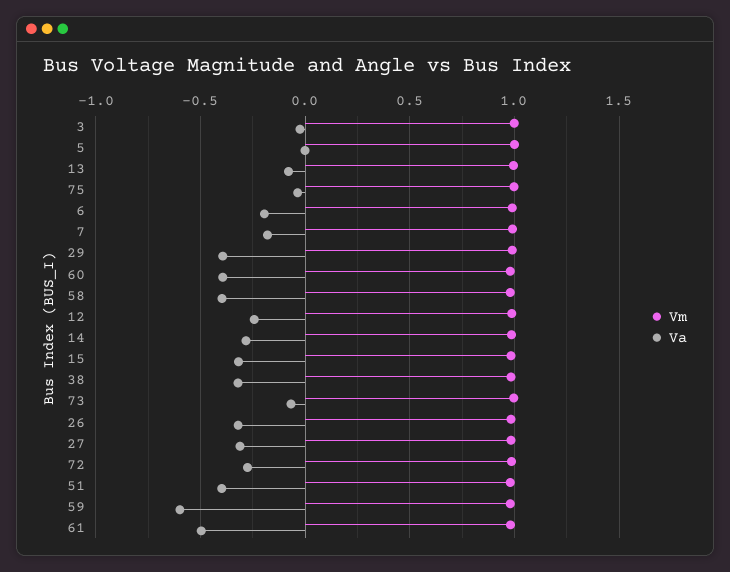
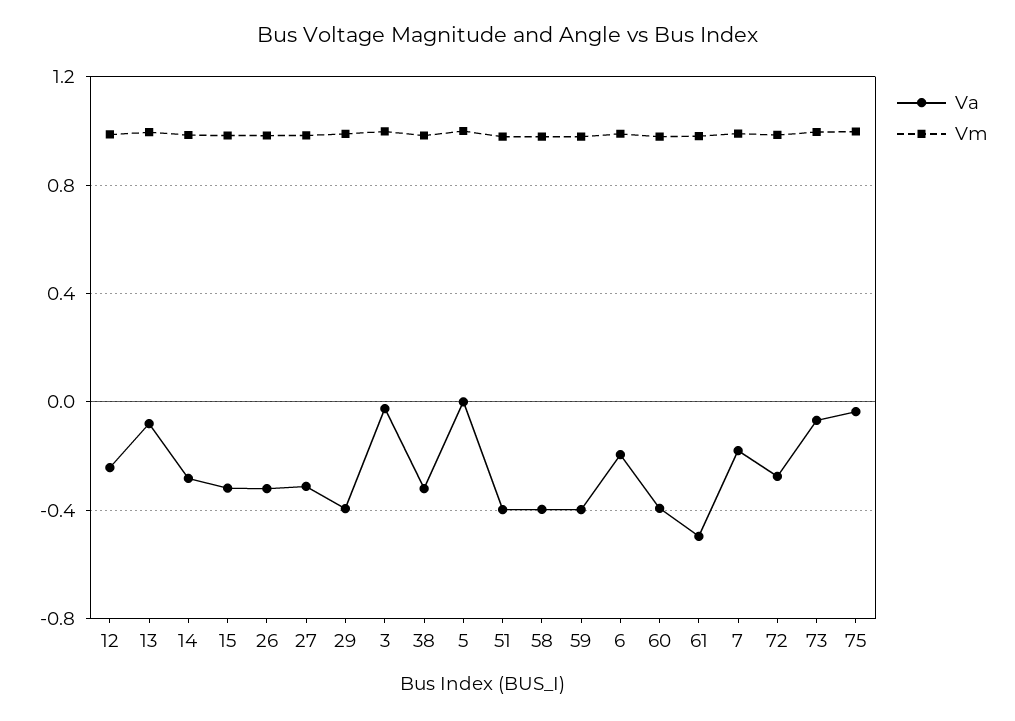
  {
    "Vm": {
      "3": 1,
      "5": 1,
      "13": 1,
      "75": 1,
      "6": 1,
      "7": 1,
      "29": 1,
      "60": 1,
      "58": 1,
      "12": 1,
      "14": 1,
      "15": 1,
      "38": 1,
      "73": 1,
      "26": 1,
      "27": 1,
      "72": 1,
      "51": 1,
      "59": 1,
      "61": 1
    },
    "Va": {
      "3": 0,
      "5": 0,
      "13": -0.1,
      "75": -0.05,
      "6": -0.2,
      "7": -0.2,
      "29": -0.4,
      "60": -0.4,
      "58": -0.4,
      "12": -0.25,
      "14": -0.3,
      "15": -0.3,
      "38": -0.3,
      "73": -0.05,
      "26": -0.3,
      "27": -0.3,
      "72": -0.25,
      "51": -0.4,
-     "59": -0.6,
+     "59": -0.4,
      "61": -0.5
    }
  }

